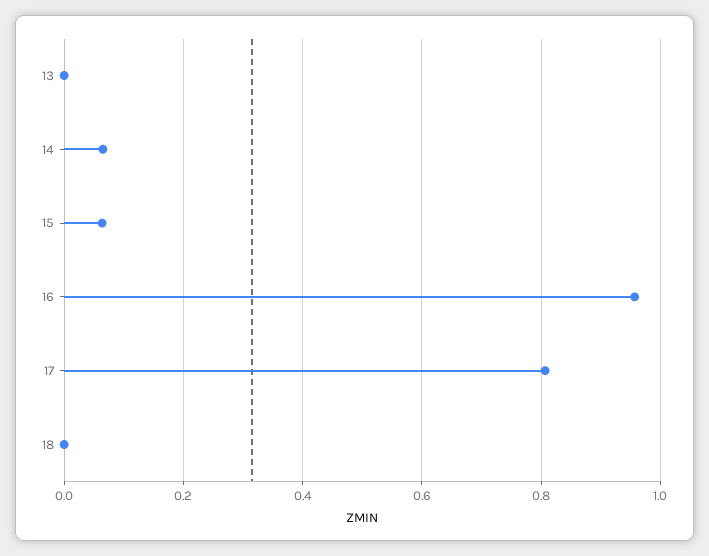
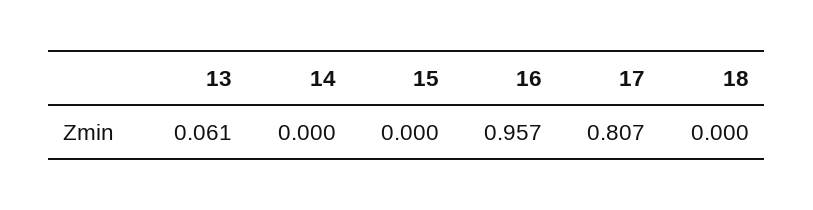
  {
-   "13": 0,
+   "13": 0.061,
-   "14": 0.06,
+   "14": 0,
-   "15": 0.06,
+   "15": 0,
    "16": 0.957,
    "17": 0.807,
    "18": 0
  }

